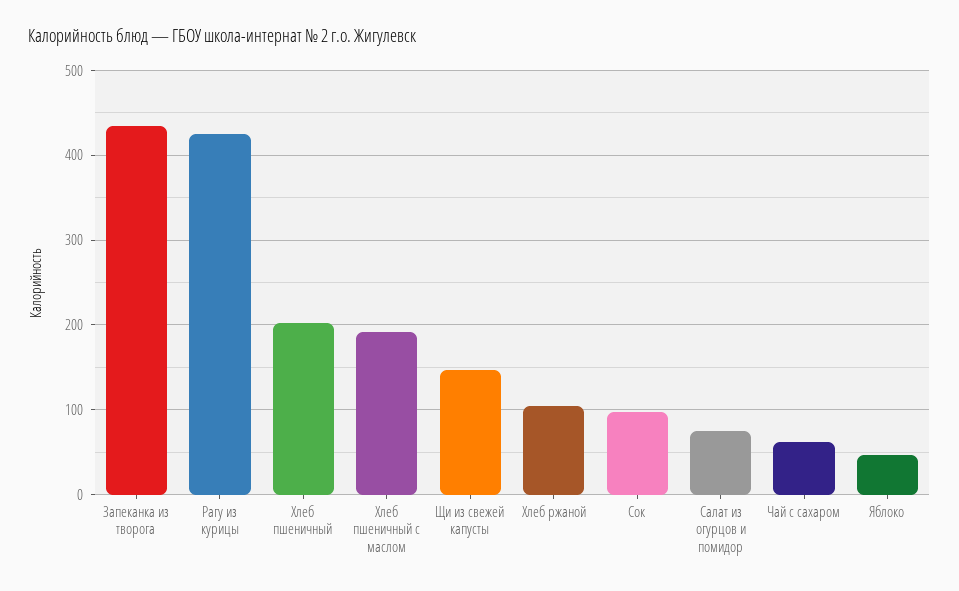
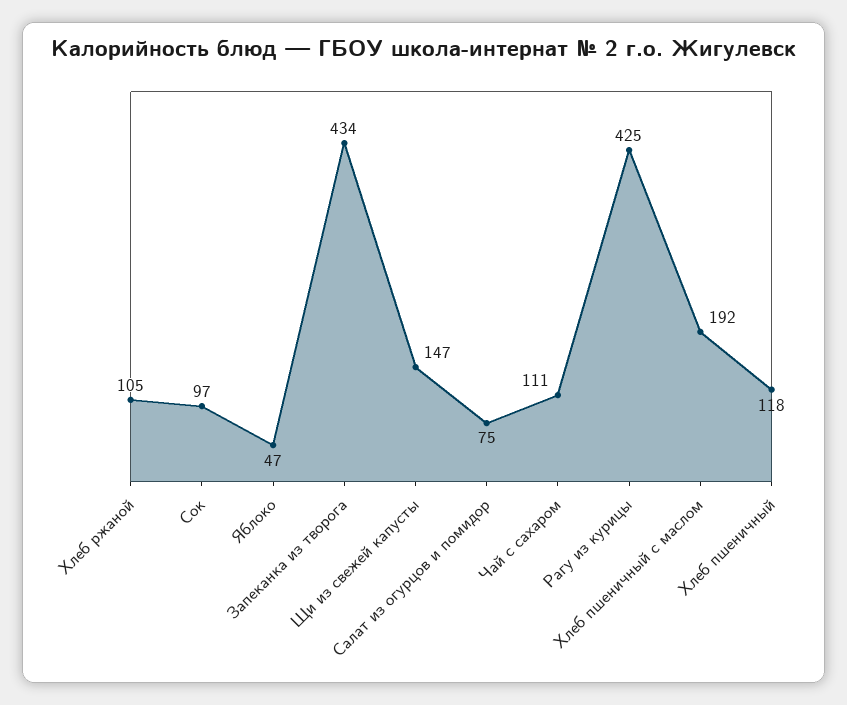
  {
    "Запеканка из творога": 434,
    "Рагу из курицы": 425,
-   "Хлеб пшеничный": 200,
+   "Хлеб пшеничный": 118,
    "Хлеб пшеничный с маслом": 192,
    "Щи из свежей капусты": 147,
    "Хлеб ржаной": 105,
    "Сок": 97,
    "Салат из огурцов и помидор": 75,
-   "Чай с сахаром": 60,
+   "Чай с сахаром": 111,
    "Яблоко": 47
  }

